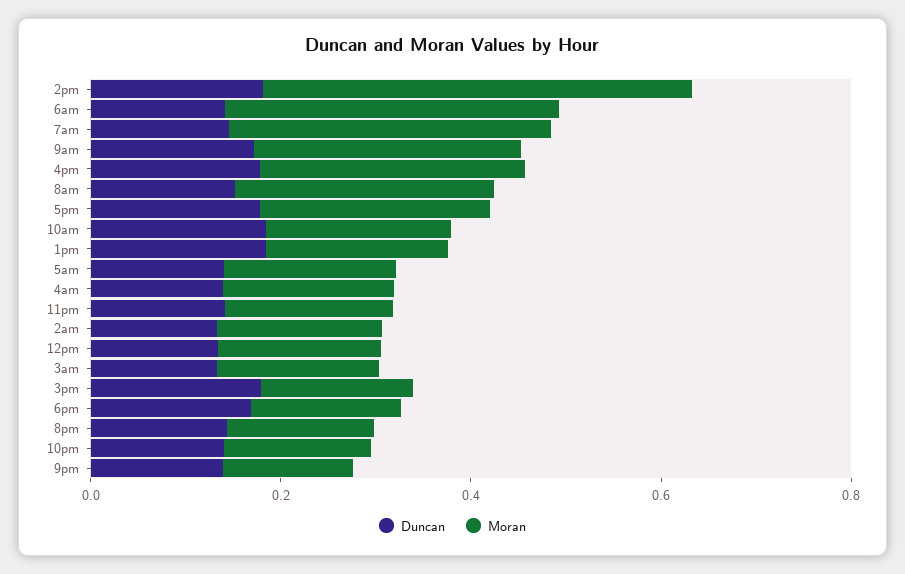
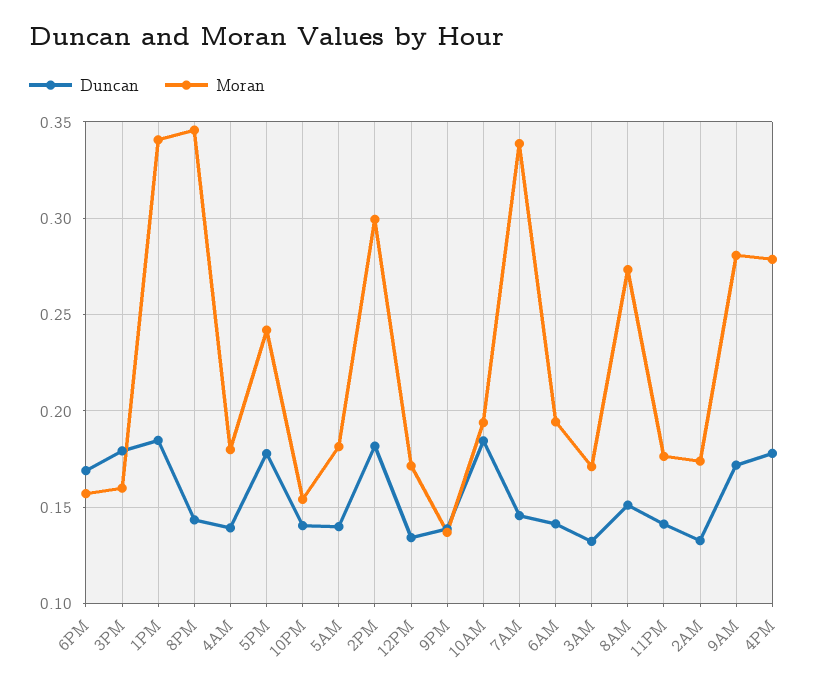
  {
    "Duncan": {
      "2pm": 0.18,
      "6am": 0.14,
      "7am": 0.145,
      "9am": 0.17,
      "4pm": 0.18,
      "8am": 0.15,
      "5pm": 0.18,
      "10am": 0.185,
      "1pm": 0.185,
      "5am": 0.14,
      "4am": 0.14,
      "11pm": 0.14,
      "2am": 0.135,
      "12pm": 0.135,
      "3am": 0.13,
      "3pm": 0.18,
      "6pm": 0.17,
      "8pm": 0.145,
      "10pm": 0.14,
      "9pm": 0.14
    },
    "Moran": {
-     "2pm": 0.45,
+     "2pm": 0.3,
-     "6am": 0.35,
+     "6am": 0.195,
      "7am": 0.34,
      "9am": 0.28,
      "4pm": 0.28,
      "8am": 0.275,
      "5pm": 0.24,
      "10am": 0.195,
-     "1pm": 0.2,
+     "1pm": 0.34,
      "5am": 0.18,
      "4am": 0.18,
      "11pm": 0.175,
      "2am": 0.175,
      "12pm": 0.17,
      "3am": 0.17,
      "3pm": 0.16,
      "6pm": 0.155,
-     "8pm": 0.15,
+     "8pm": 0.345,
      "10pm": 0.155,
      "9pm": 0.135
    }
  }

